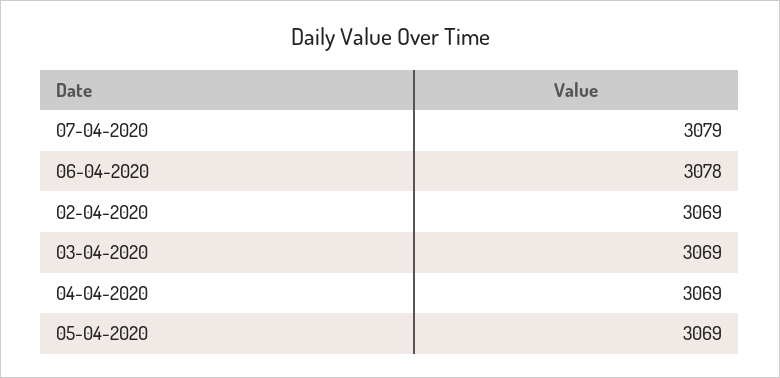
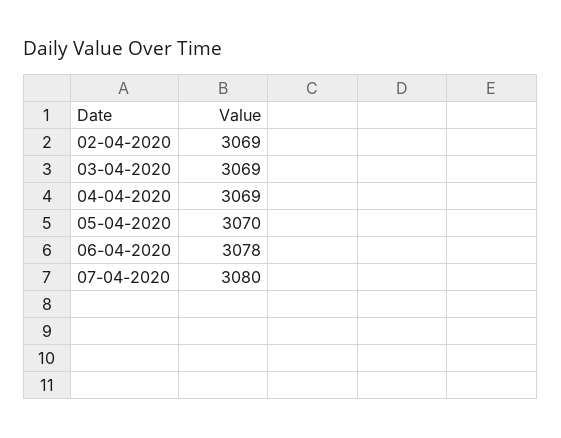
  {
-   "07-04-2020": 3079,
+   "07-04-2020": 3080,
    "06-04-2020": 3078,
    "02-04-2020": 3069,
    "03-04-2020": 3069,
    "04-04-2020": 3069,
-   "05-04-2020": 3069
+   "05-04-2020": 3070
  }

